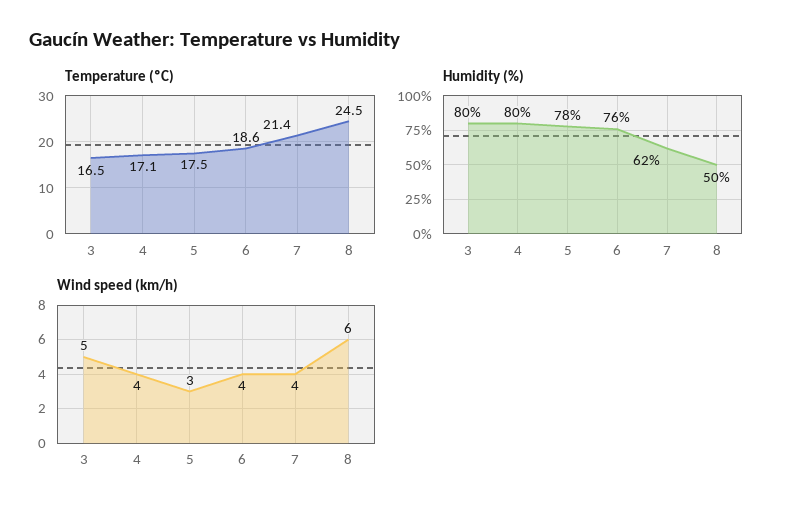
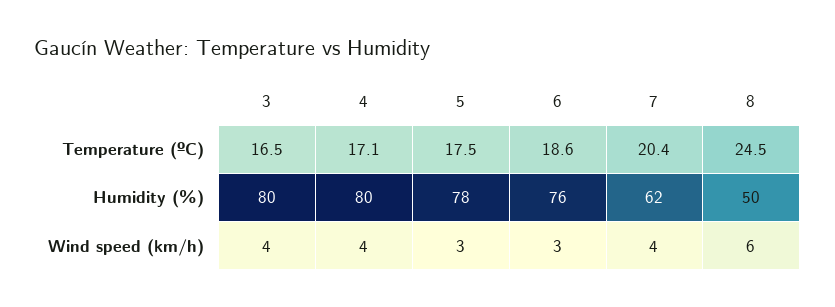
  {
    "Temperature (ºC)": {
      "3": 16.5,
      "4": 17.1,
      "5": 17.5,
      "6": 18.6,
-     "7": 21.4,
+     "7": 20.4,
      "8": 24.5
    },
    "Humidity (%)": {
      "3": 80,
      "4": 80,
      "5": 78,
      "6": 76,
      "7": 62,
      "8": 50
    },
    "Wind speed (km/h)": {
-     "3": 5,
+     "3": 4,
      "4": 4,
      "5": 3,
-     "6": 4,
+     "6": 3,
      "7": 4,
      "8": 6
    }
  }

